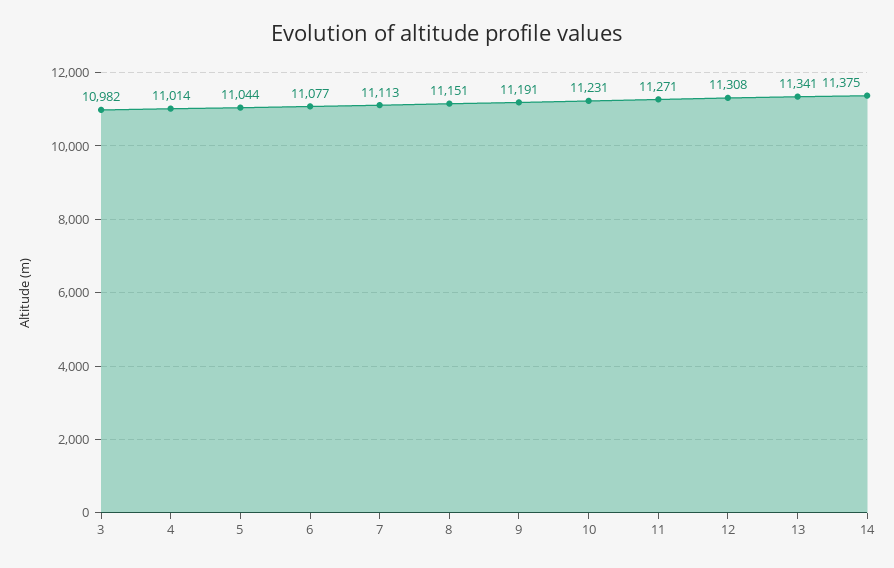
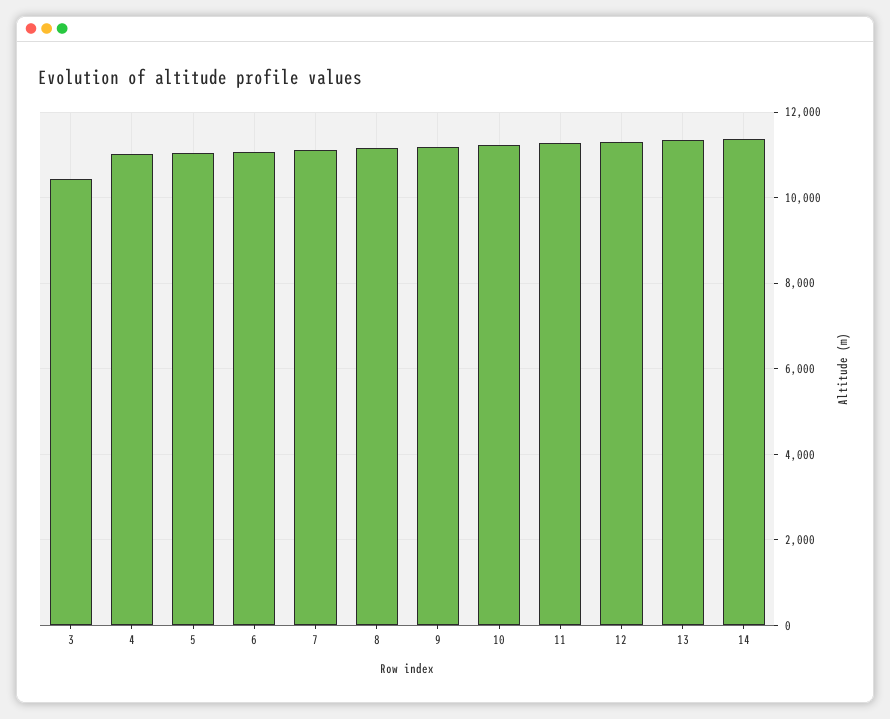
  {
-   "3": 10982,
+   "3": 10400,
    "4": 11014,
    "5": 11044,
    "6": 11077,
    "7": 11113,
    "8": 11151,
    "9": 11191,
    "10": 11231,
    "11": 11271,
    "12": 11308,
    "13": 11341,
    "14": 11375
  }

